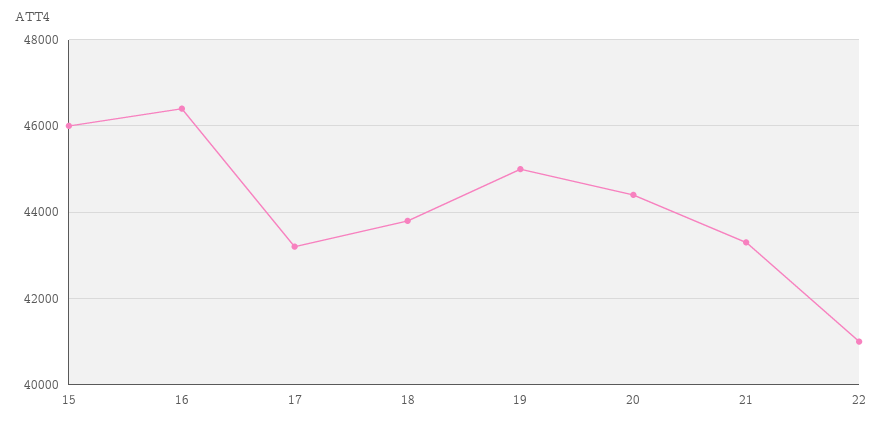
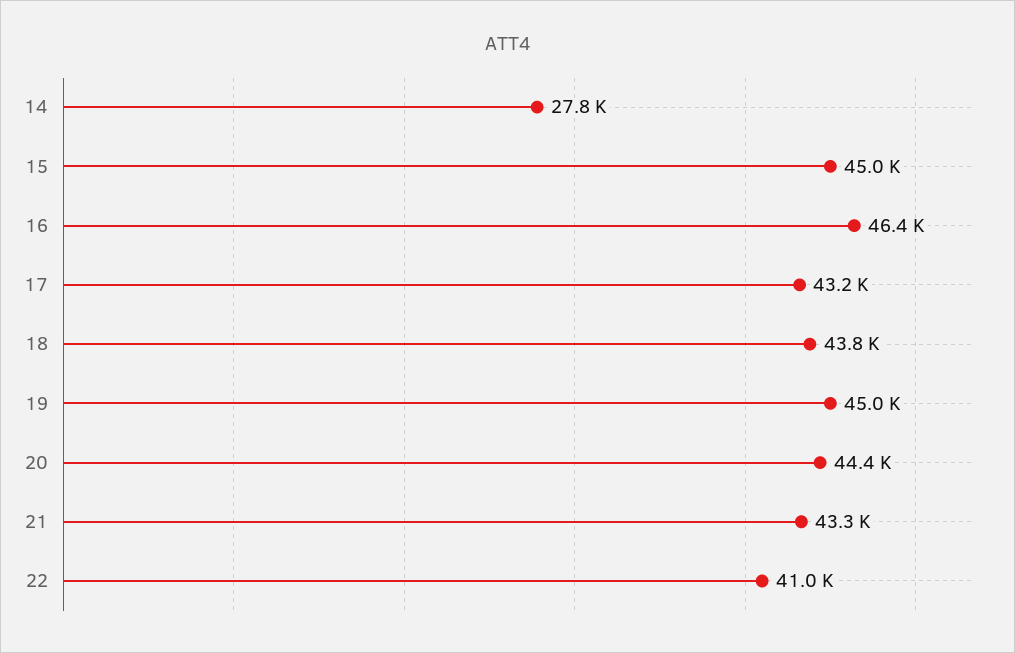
  {
-   "15": 46000,
+   "15": 45000,
    "16": 46400,
    "17": 43200,
    "18": 43800,
    "19": 45000,
    "20": 44400,
    "21": 43300,
-   "22": 41000
+   "22": 41000,
+   "14": 27800
  }

